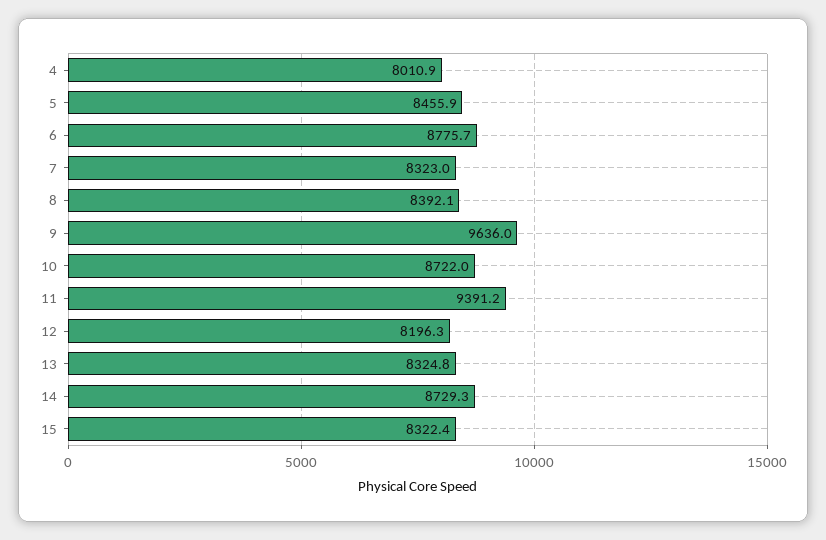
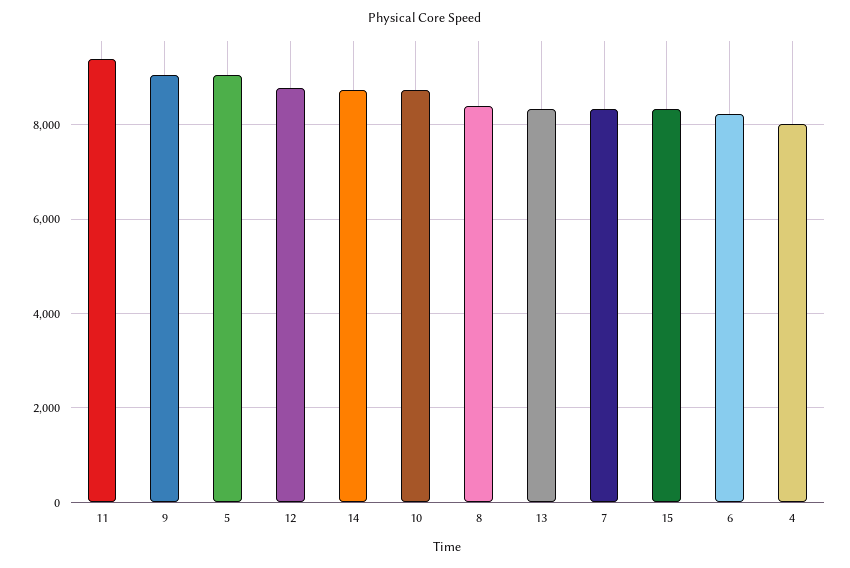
  {
    "4": 8010.9,
-   "5": 8455.9,
+   "5": 9000,
-   "6": 8775.7,
+   "6": 8200,
    "7": 8323,
    "8": 8392.1,
-   "9": 9636,
+   "9": 9000,
    "10": 8722,
    "11": 9391.2,
-   "12": 8196.3,
+   "12": 8800,
    "13": 8324.8,
    "14": 8729.3,
    "15": 8322.4
  }

